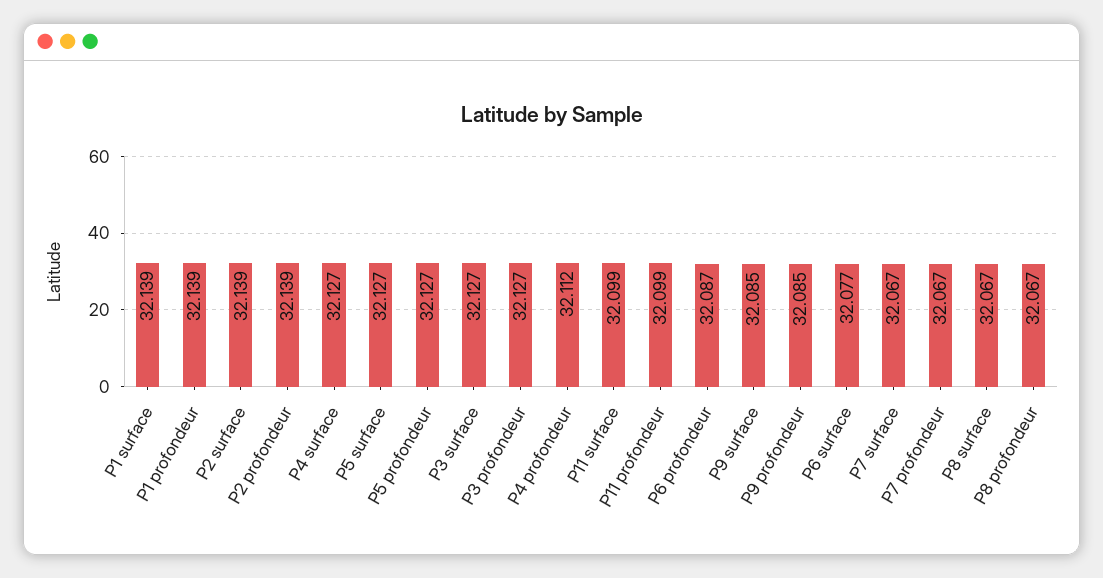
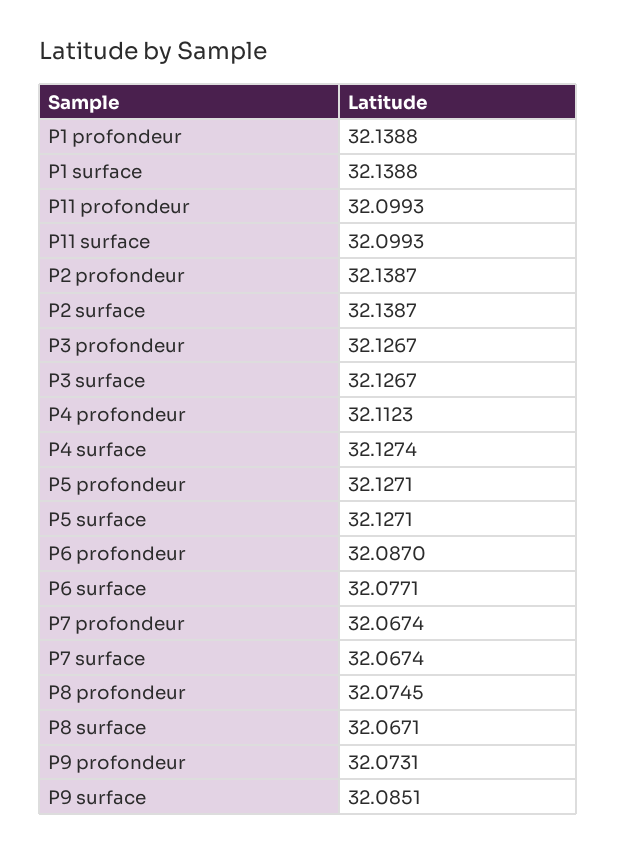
  {
    "P1 surface": 32.1388,
    "P1 profondeur": 32.1388,
    "P2 surface": 32.1387,
    "P2 profondeur": 32.1387,
    "P4 surface": 32.1274,
    "P5 surface": 32.1271,
    "P5 profondeur": 32.1271,
    "P3 surface": 32.1267,
    "P3 profondeur": 32.1267,
    "P4 profondeur": 32.1123,
    "P11 surface": 32.0993,
    "P11 profondeur": 32.0993,
    "P6 profondeur": 32.087,
    "P9 surface": 32.0851,
-   "P9 profondeur": 32.085,
+   "P9 profondeur": 32.0731,
    "P6 surface": 32.0771,
    "P7 surface": 32.0674,
    "P7 profondeur": 32.0674,
    "P8 surface": 32.0671,
-   "P8 profondeur": 32.067
+   "P8 profondeur": 32.0745
  }

